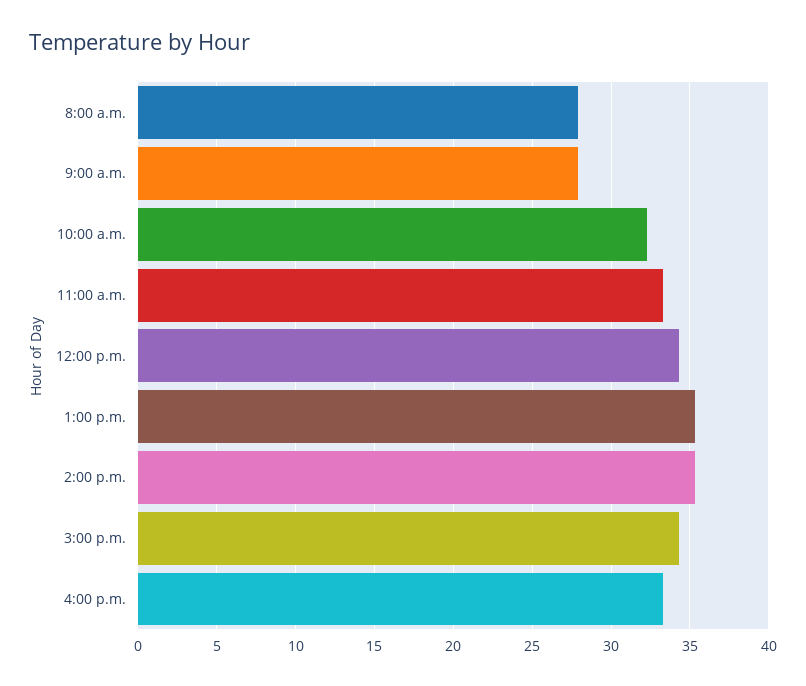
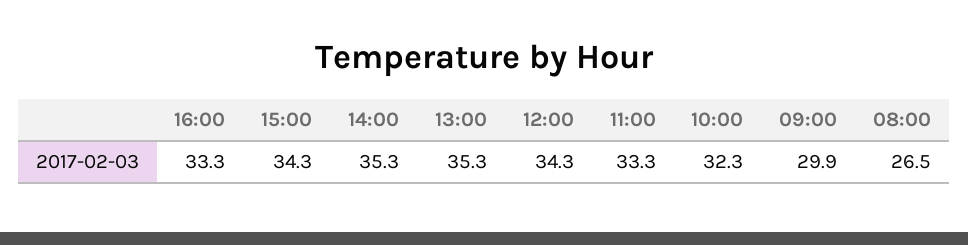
  {
-   "8:00 a.m.": 28,
+   "8:00 a.m.": 26.5,
-   "9:00 a.m.": 28,
+   "9:00 a.m.": 29.9,
    "10:00 a.m.": 32.3,
    "11:00 a.m.": 33.3,
    "12:00 p.m.": 34.3,
    "1:00 p.m.": 35.3,
    "2:00 p.m.": 35.3,
    "3:00 p.m.": 34.3,
    "4:00 p.m.": 33.3
  }

